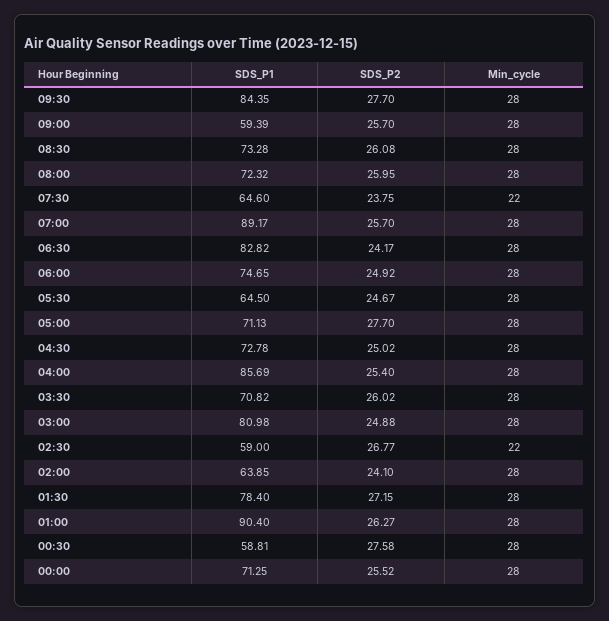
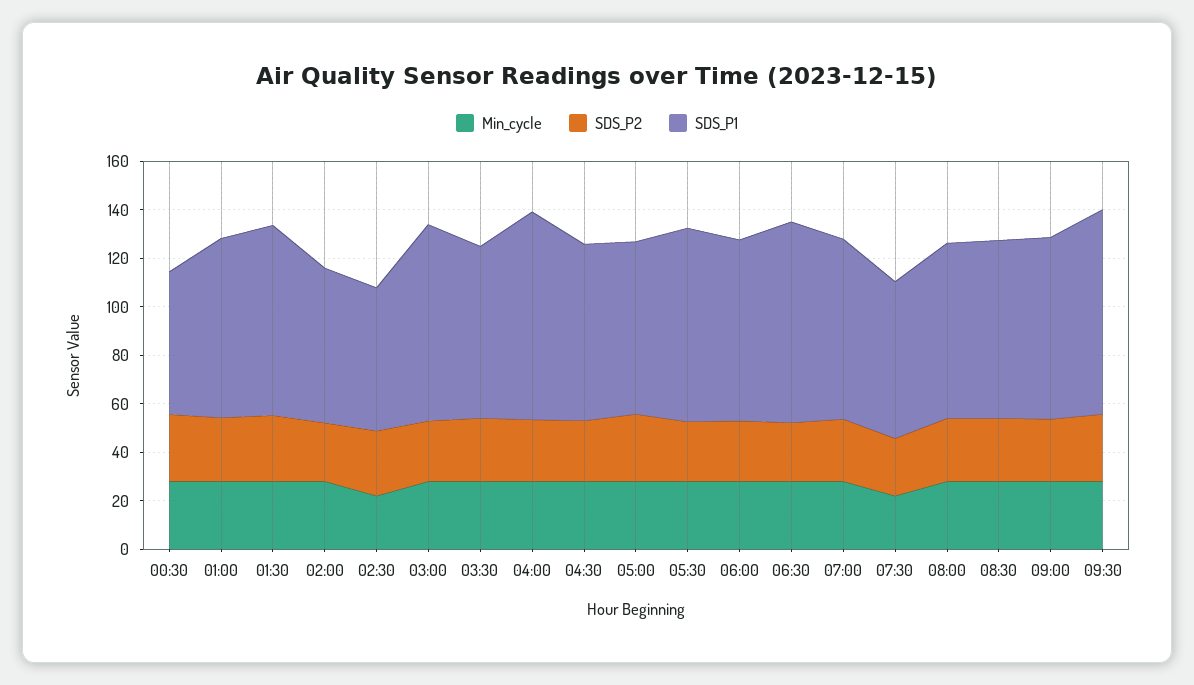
  {
    "SDS_P1": {
      "09:30": 84.35,
-     "09:00": 59.39,
+     "09:00": 75,
      "08:30": 73.28,
      "08:00": 72.32,
      "07:30": 64.6,
-     "07:00": 89.17,
+     "07:00": 75,
      "06:30": 82.82,
      "06:00": 74.65,
-     "05:30": 64.5,
+     "05:30": 80,
      "05:00": 71.13,
      "04:30": 72.78,
      "04:00": 85.69,
      "03:30": 70.82,
      "03:00": 80.98,
      "02:30": 59,
      "02:00": 63.85,
      "01:30": 78.4,
-     "01:00": 90.4,
+     "01:00": 75,
-     "00:30": 58.81,
+     "00:30": 58.81
-     "00:00": 71.25
    },
    "SDS_P2": {
      "09:30": 27.7,
      "09:00": 25.7,
      "08:30": 26.08,
      "08:00": 25.95,
      "07:30": 23.75,
      "07:00": 25.7,
      "06:30": 24.17,
      "06:00": 24.92,
      "05:30": 24.67,
      "05:00": 27.7,
      "04:30": 25.02,
      "04:00": 25.4,
      "03:30": 26.02,
      "03:00": 24.88,
      "02:30": 26.77,
      "02:00": 24.1,
      "01:30": 27.15,
      "01:00": 26.27,
-     "00:30": 27.58,
+     "00:30": 27.58
-     "00:00": 25.52
    },
    "Min_cycle": {
      "09:30": 28,
      "09:00": 28,
      "08:30": 28,
      "08:00": 28,
      "07:30": 22,
      "07:00": 28,
      "06:30": 28,
      "06:00": 28,
      "05:30": 28,
      "05:00": 28,
      "04:30": 28,
      "04:00": 28,
      "03:30": 28,
      "03:00": 28,
      "02:30": 22,
      "02:00": 28,
      "01:30": 28,
      "01:00": 28,
-     "00:30": 28,
+     "00:30": 28
-     "00:00": 28
    }
  }

